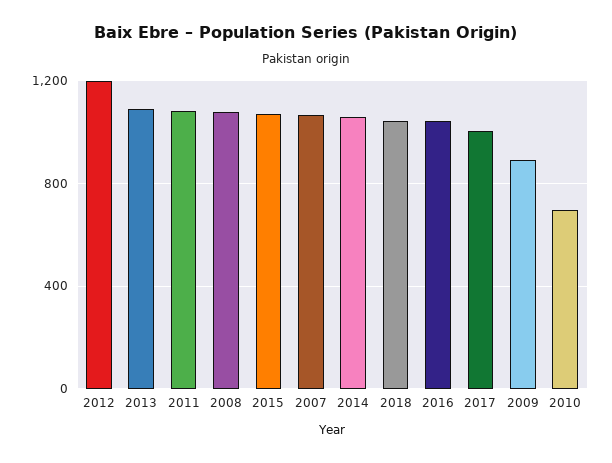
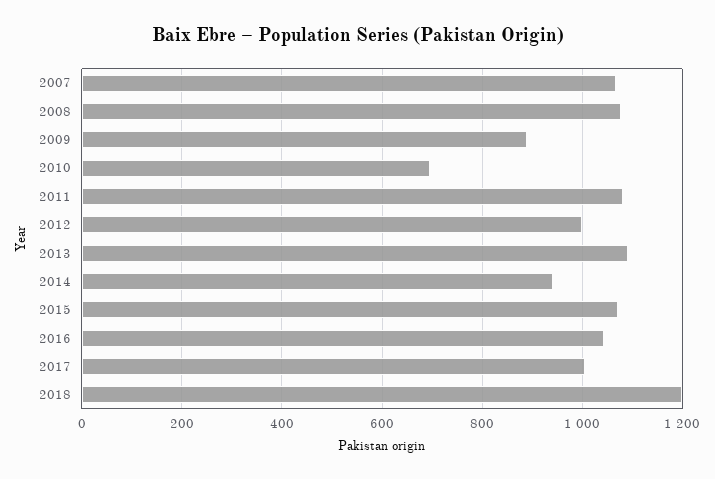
  {
-   "2012": 1200,
+   "2012": 1000,
    "2013": 1100,
    "2011": 1080,
    "2008": 1080,
    "2015": 1080,
    "2007": 1060,
-   "2014": 1050,
+   "2014": 940,
-   "2018": 1050,
+   "2018": 1200,
    "2016": 1040,
    "2017": 1000,
    "2009": 900,
    "2010": 700
  }

